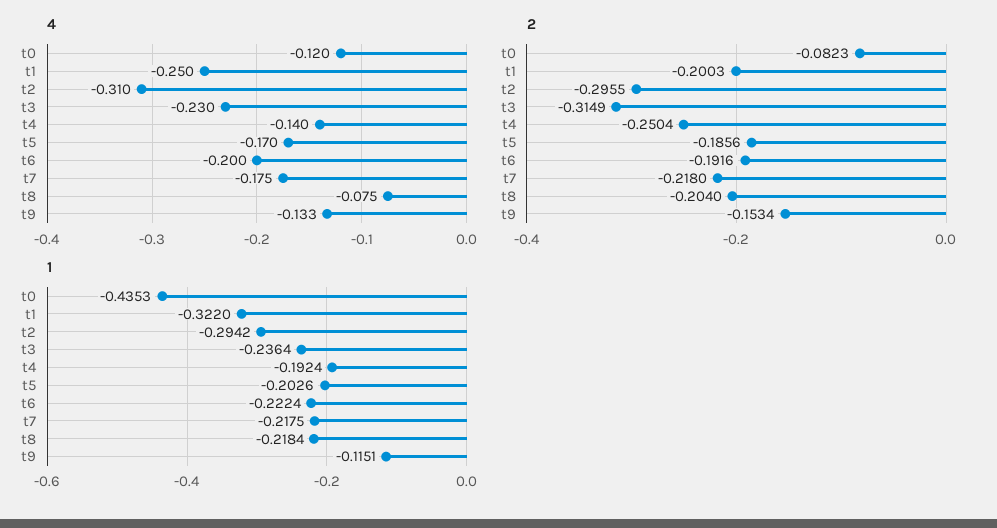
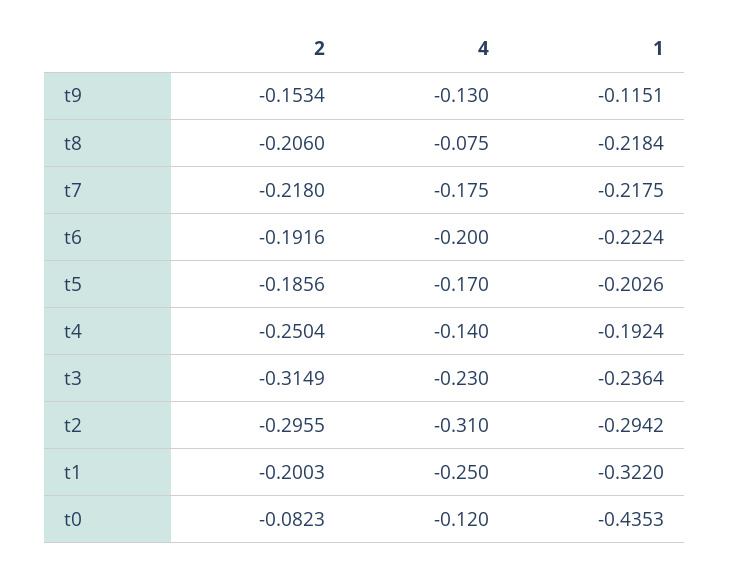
  {
    "4": {
      "t0": -0.12,
      "t1": -0.25,
      "t2": -0.31,
      "t3": -0.23,
      "t4": -0.14,
      "t5": -0.17,
      "t6": -0.2,
      "t7": -0.175,
      "t8": -0.075,
-     "t9": -0.133
+     "t9": -0.13
    },
    "2": {
      "t0": -0.0823,
      "t1": -0.2003,
      "t2": -0.2955,
      "t3": -0.3149,
      "t4": -0.2504,
      "t5": -0.1856,
      "t6": -0.1916,
      "t7": -0.218,
-     "t8": -0.204,
+     "t8": -0.206,
      "t9": -0.1534
    },
    "1": {
      "t0": -0.4353,
      "t1": -0.322,
      "t2": -0.2942,
      "t3": -0.2364,
      "t4": -0.1924,
      "t5": -0.2026,
      "t6": -0.2224,
      "t7": -0.2175,
      "t8": -0.2184,
      "t9": -0.1151
    }
  }

